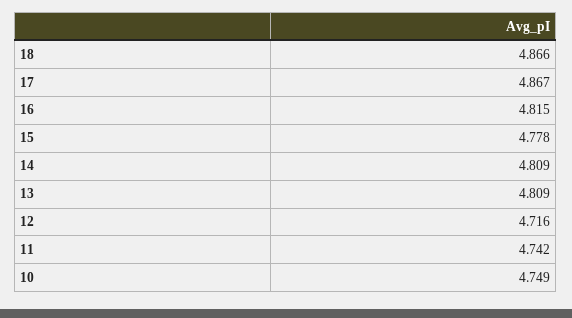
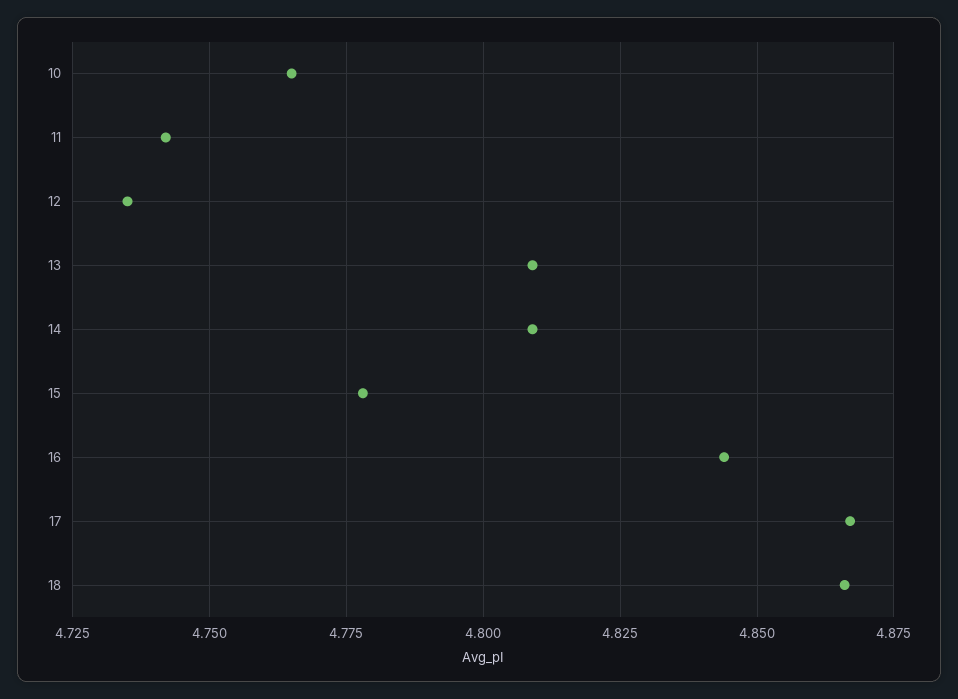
  {
    "18": 4.866,
    "17": 4.867,
-   "16": 4.815,
+   "16": 4.845,
    "15": 4.778,
    "14": 4.809,
    "13": 4.809,
-   "12": 4.716,
+   "12": 4.735,
    "11": 4.742,
-   "10": 4.749
+   "10": 4.765
  }

